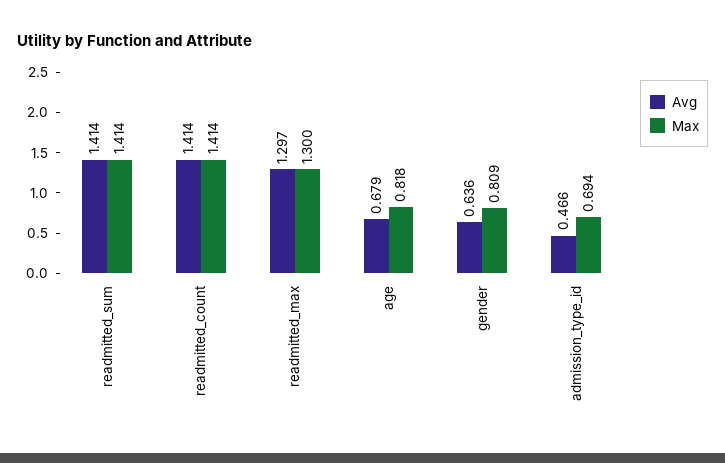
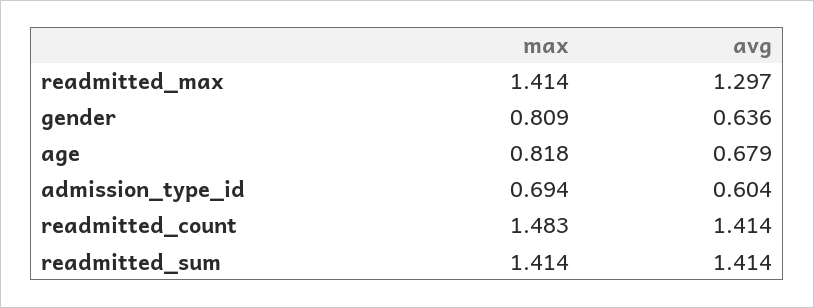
  {
    "Avg": {
      "readmitted_sum": 1.414,
      "readmitted_count": 1.414,
      "readmitted_max": 1.297,
      "age": 0.679,
      "gender": 0.636,
-     "admission_type_id": 0.466
+     "admission_type_id": 0.604
    },
    "Max": {
      "readmitted_sum": 1.414,
-     "readmitted_count": 1.414,
+     "readmitted_count": 1.483,
-     "readmitted_max": 1.3,
+     "readmitted_max": 1.414,
      "age": 0.818,
      "gender": 0.809,
      "admission_type_id": 0.694
    }
  }

